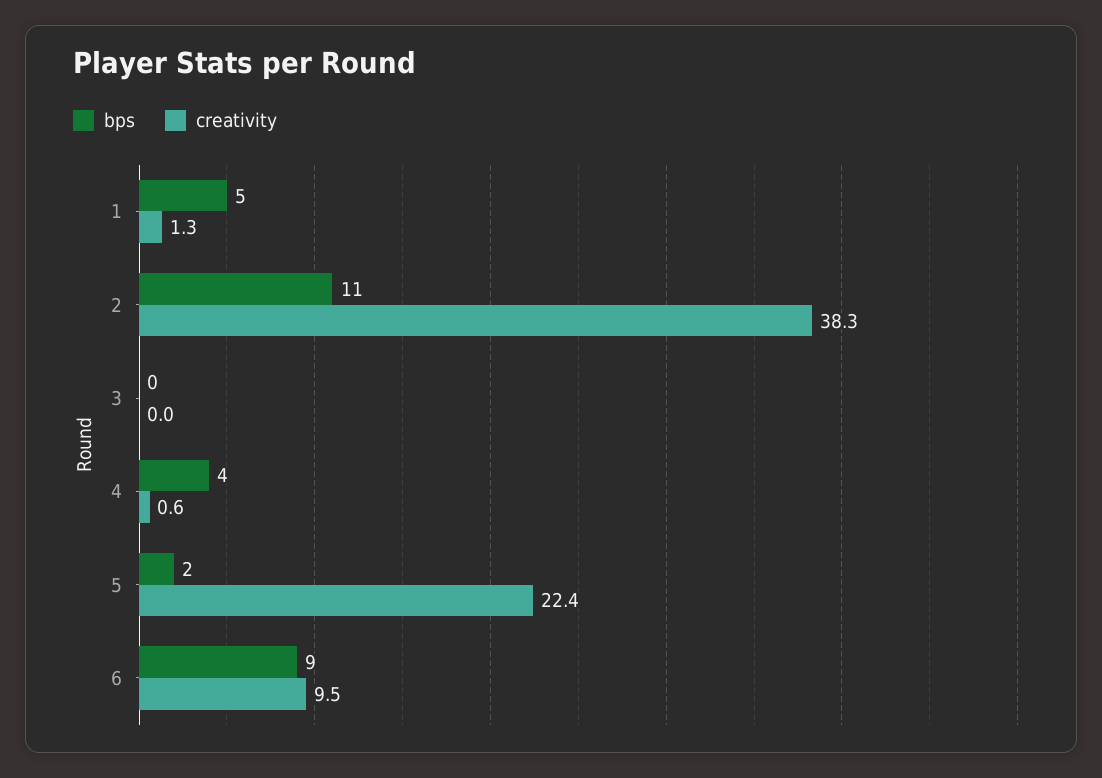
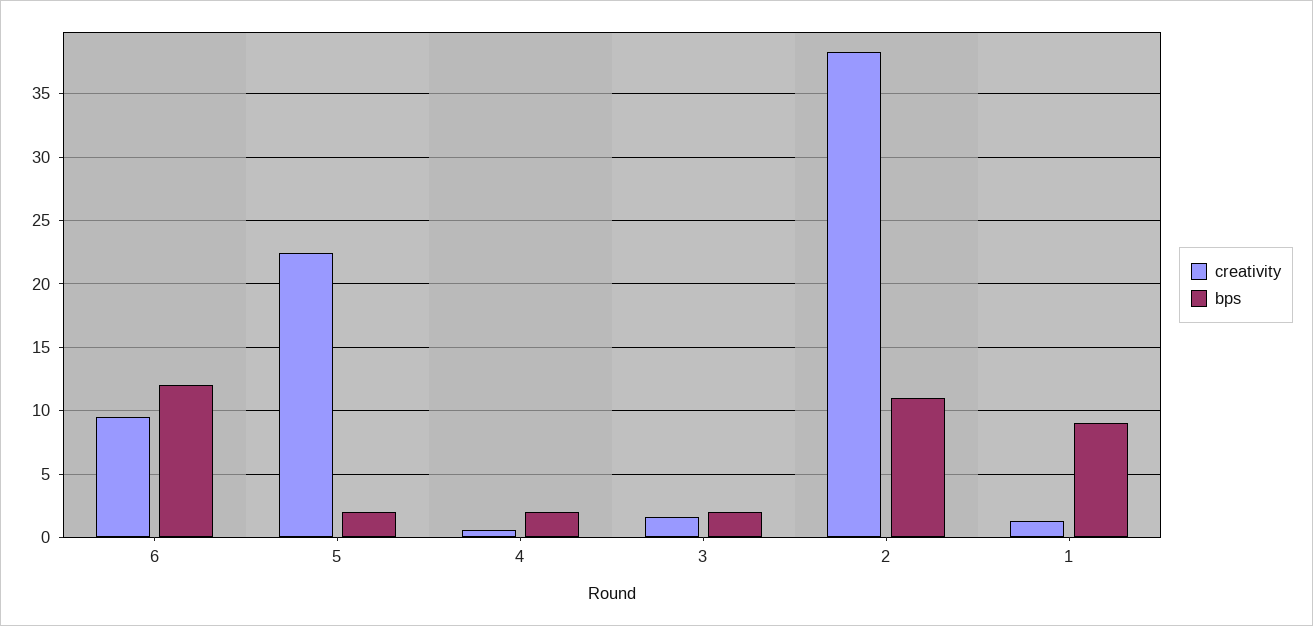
  {
    "bps": {
-     "1": 5,
+     "1": 9,
      "2": 11,
-     "3": 0,
+     "3": 2,
-     "4": 4,
+     "4": 2,
      "5": 2,
-     "6": 9
+     "6": 12
    },
    "creativity": {
      "1": 1.3,
      "2": 38.3,
-     "3": 0,
+     "3": 1.5,
      "4": 0.6,
      "5": 22.4,
      "6": 9.5
    }
  }

